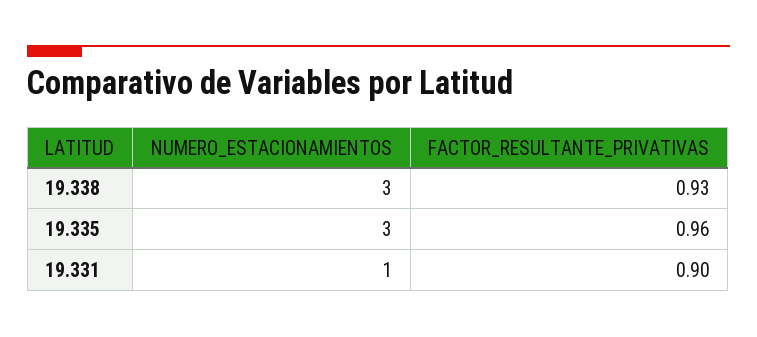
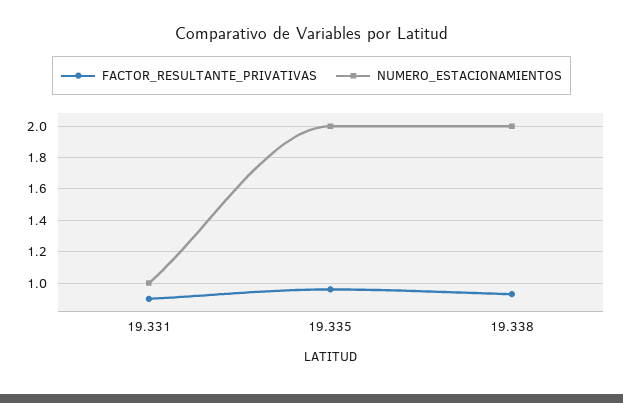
  {
    "NUMERO_ESTACIONAMIENTOS": {
-     "19.338": 3,
+     "19.338": 2,
-     "19.335": 3,
+     "19.335": 2,
      "19.331": 1
    },
    "FACTOR_RESULTANTE_PRIVATIVAS": {
      "19.338": 0.93,
      "19.335": 0.96,
      "19.331": 0.9
    }
  }

